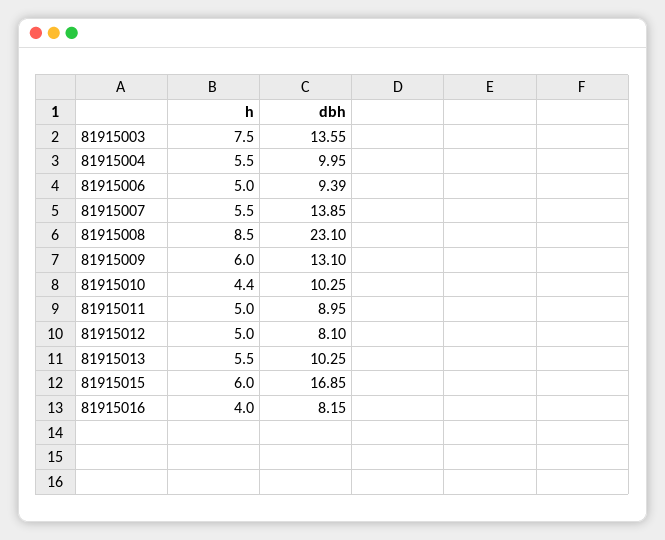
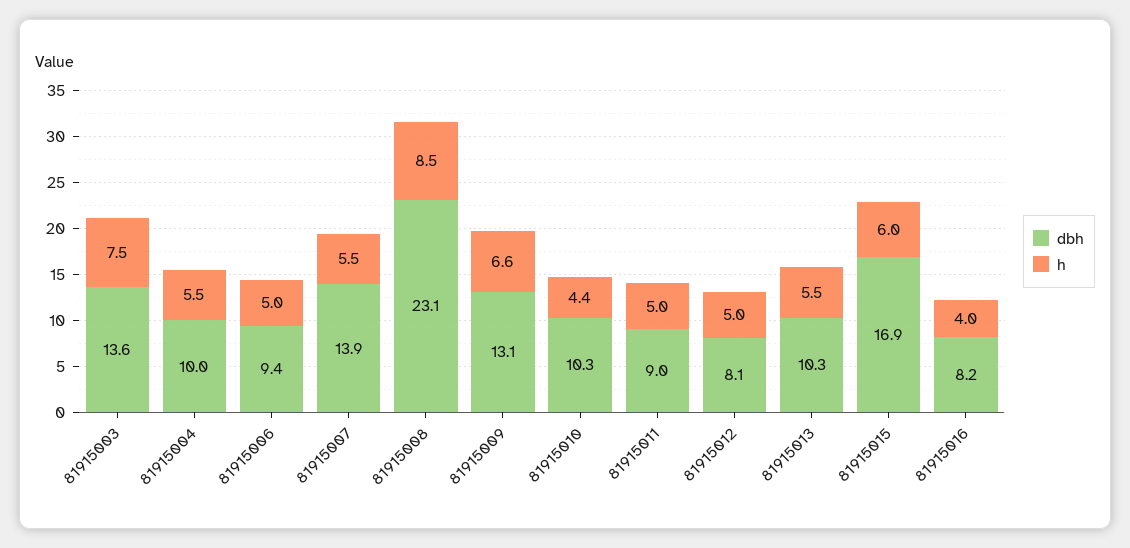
  {
    "h": {
      "81915003": 7.5,
      "81915004": 5.5,
      "81915006": 5,
      "81915007": 5.5,
      "81915008": 8.5,
-     "81915009": 6,
+     "81915009": 6.6,
      "81915010": 4.4,
      "81915011": 5,
      "81915012": 5,
      "81915013": 5.5,
      "81915015": 6,
      "81915016": 4
    },
    "dbh": {
      "81915003": 13.55,
      "81915004": 9.95,
      "81915006": 9.39,
      "81915007": 13.85,
      "81915008": 23.1,
      "81915009": 13.1,
      "81915010": 10.25,
      "81915011": 8.95,
      "81915012": 8.1,
      "81915013": 10.25,
      "81915015": 16.85,
      "81915016": 8.15
    }
  }

